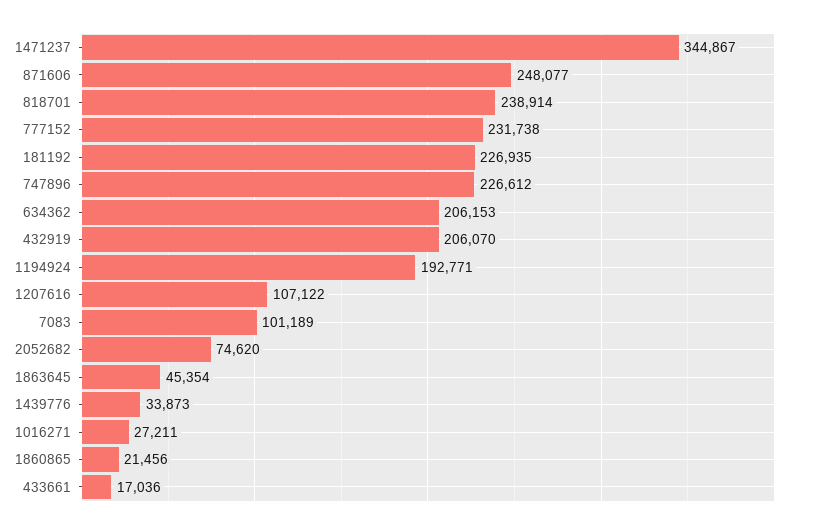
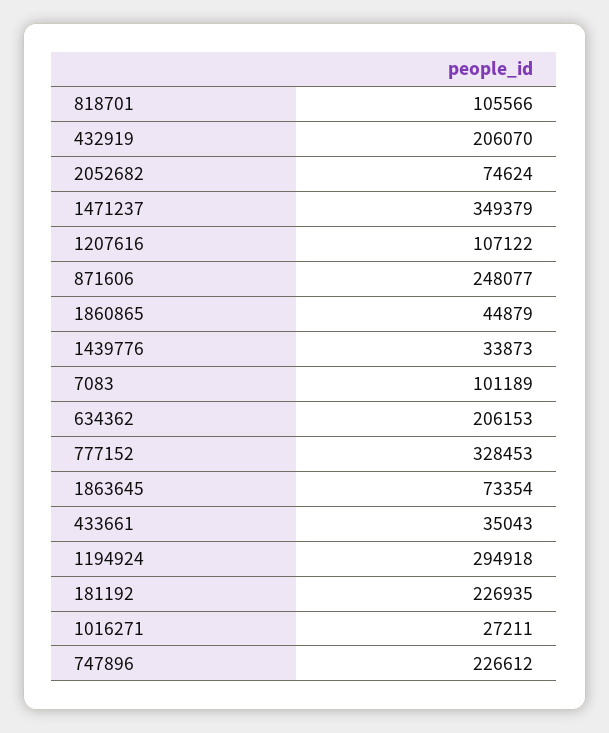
  {
-   "1471237": 344867,
+   "1471237": 349379,
    "871606": 248077,
-   "818701": 238914,
+   "818701": 105566,
-   "777152": 231738,
+   "777152": 328453,
    "181192": 226935,
    "747896": 226612,
    "634362": 206153,
    "432919": 206070,
-   "1194924": 192771,
+   "1194924": 294918,
    "1207616": 107122,
    "7083": 101189,
-   "2052682": 74620,
+   "2052682": 74624,
-   "1863645": 45354,
+   "1863645": 73354,
    "1439776": 33873,
    "1016271": 27211,
-   "1860865": 21456,
+   "1860865": 44879,
-   "433661": 17036
+   "433661": 35043
  }

